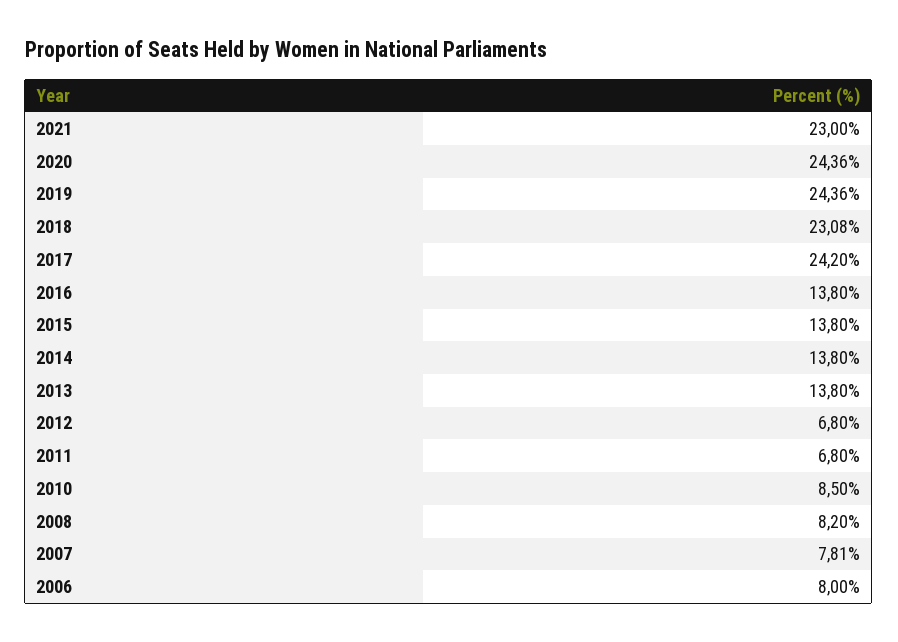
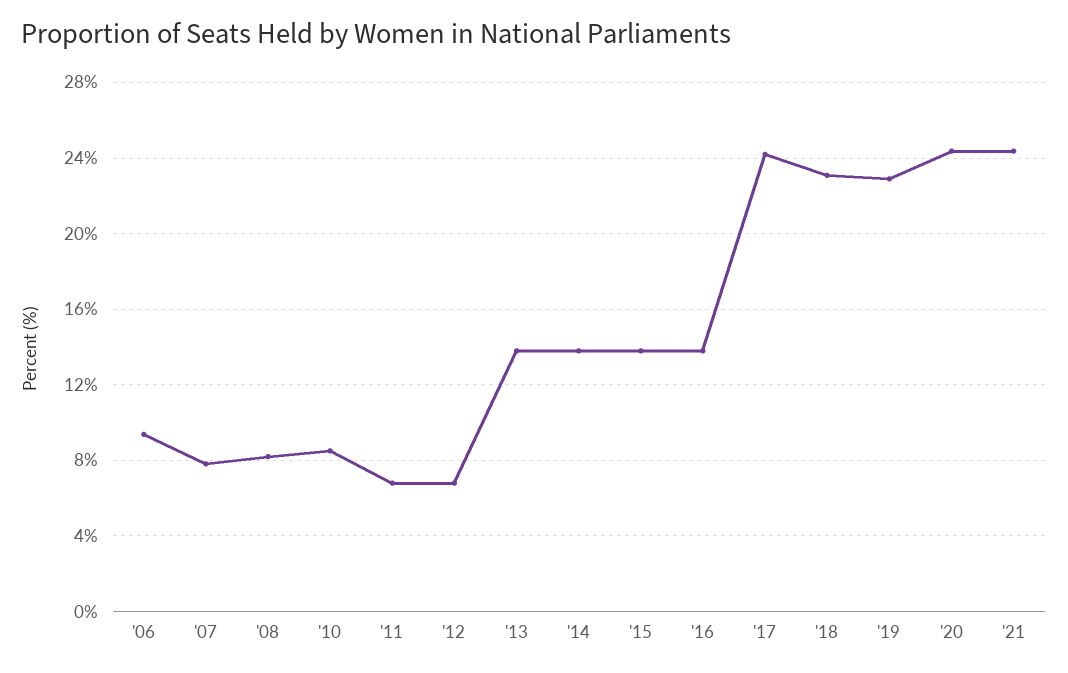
  {
-   "2021": 23,
+   "2021": 24.5,
    "2020": 24.36,
-   "2019": 24.36,
+   "2019": 23,
    "2018": 23.08,
    "2017": 24.2,
    "2016": 13.8,
    "2015": 13.8,
    "2014": 13.8,
    "2013": 13.8,
    "2012": 6.8,
    "2011": 6.8,
    "2010": 8.5,
    "2008": 8.2,
    "2007": 7.81,
-   "2006": 8
+   "2006": 9.5
  }

